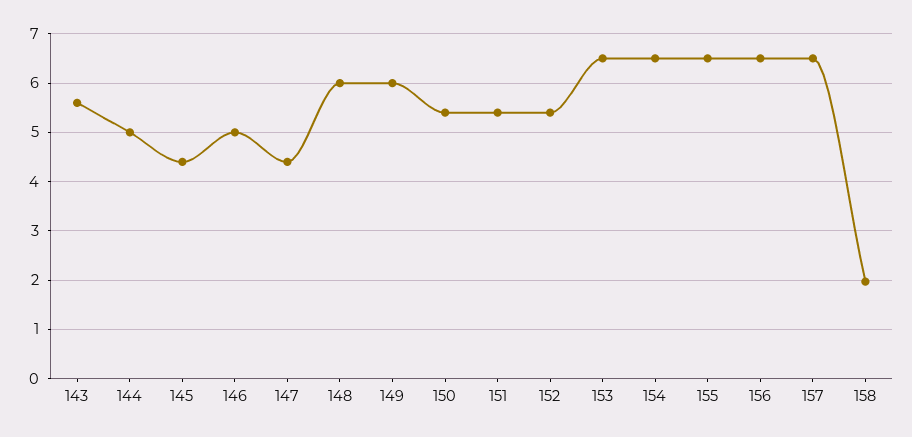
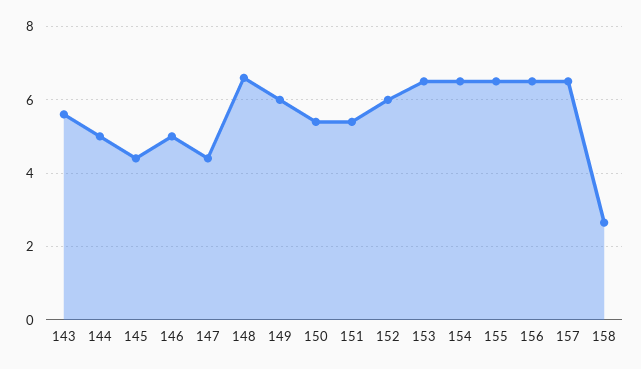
  {
    "143": 5.6,
    "144": 5,
    "145": 4.4,
    "146": 5,
    "147": 4.4,
-   "148": 6,
+   "148": 6.6,
    "149": 6,
    "150": 5.4,
    "151": 5.4,
-   "152": 5.4,
+   "152": 6,
    "153": 6.6,
    "154": 6.6,
    "155": 6.6,
    "156": 6.6,
    "157": 6.6,
-   "158": 2
+   "158": 2.6
  }

